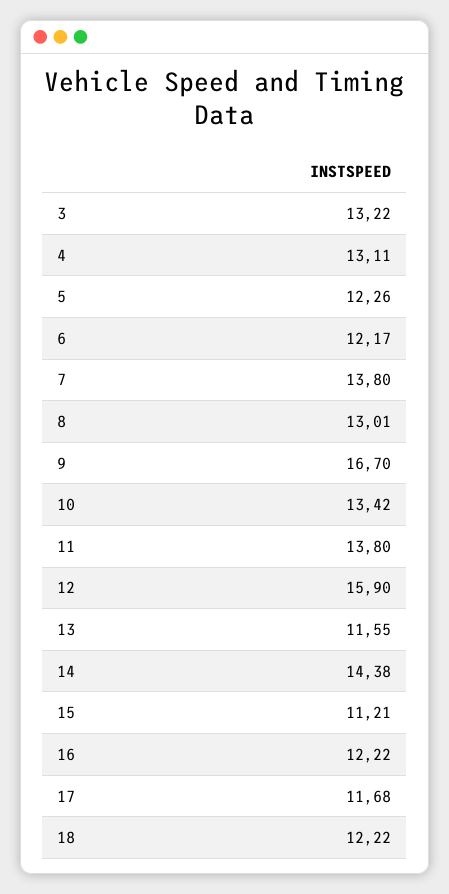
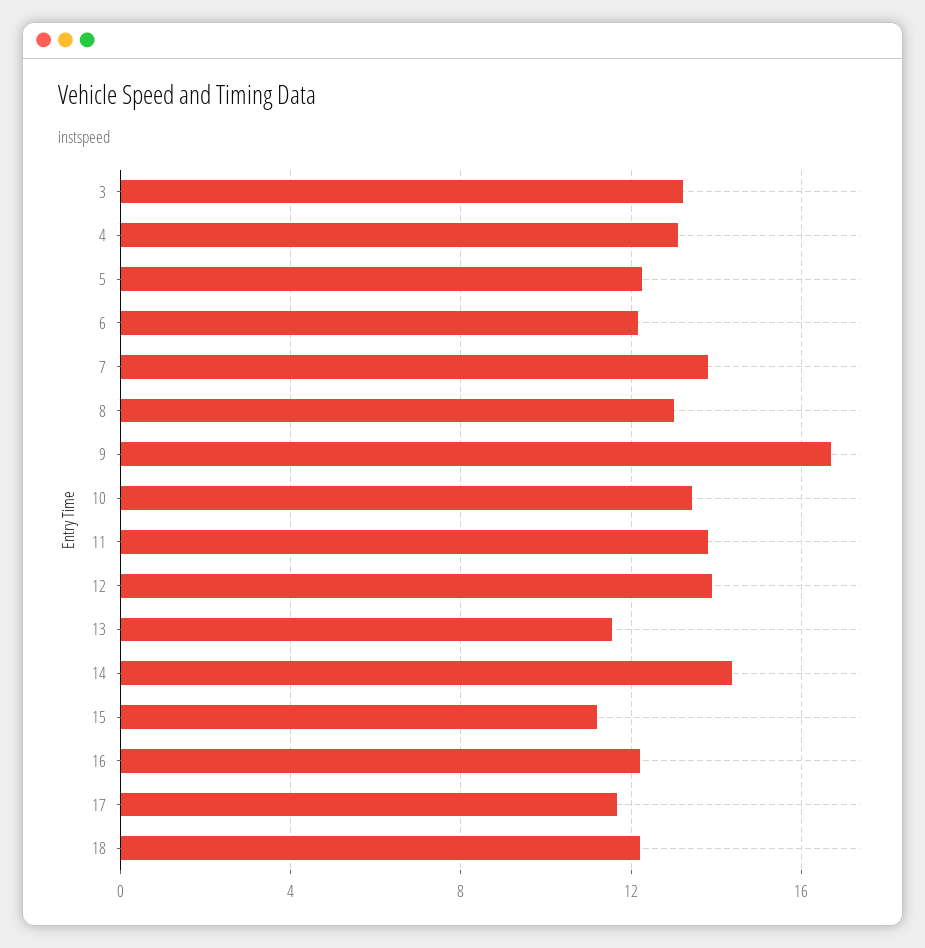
  {
    "3": 13.22,
    "4": 13.11,
    "5": 12.26,
    "6": 12.17,
    "7": 13.8,
    "8": 13.01,
    "9": 16.7,
    "10": 13.42,
    "11": 13.8,
-   "12": 15.9,
+   "12": 14,
    "13": 11.55,
    "14": 14.38,
    "15": 11.21,
    "16": 12.22,
    "17": 11.68,
    "18": 12.22
  }

